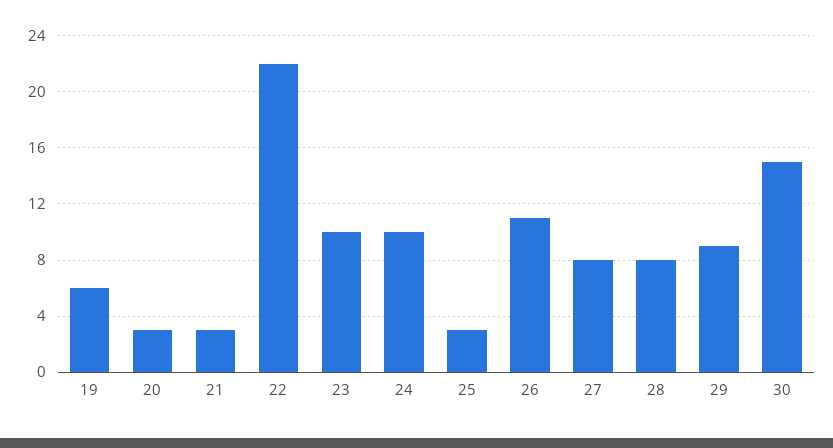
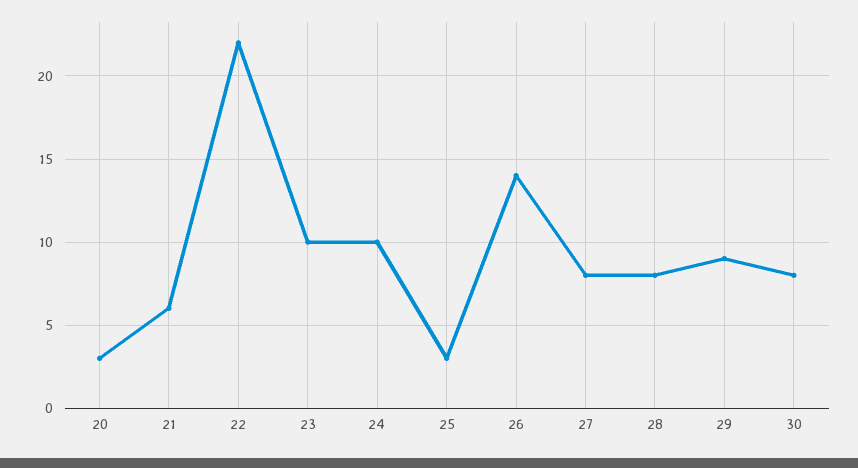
  {
-   "19": 6,
    "20": 3,
-   "21": 3,
+   "21": 6,
    "22": 22,
    "23": 10,
    "24": 10,
    "25": 3,
-   "26": 11,
+   "26": 14,
    "27": 8,
    "28": 8,
    "29": 9,
-   "30": 15
+   "30": 8
  }

